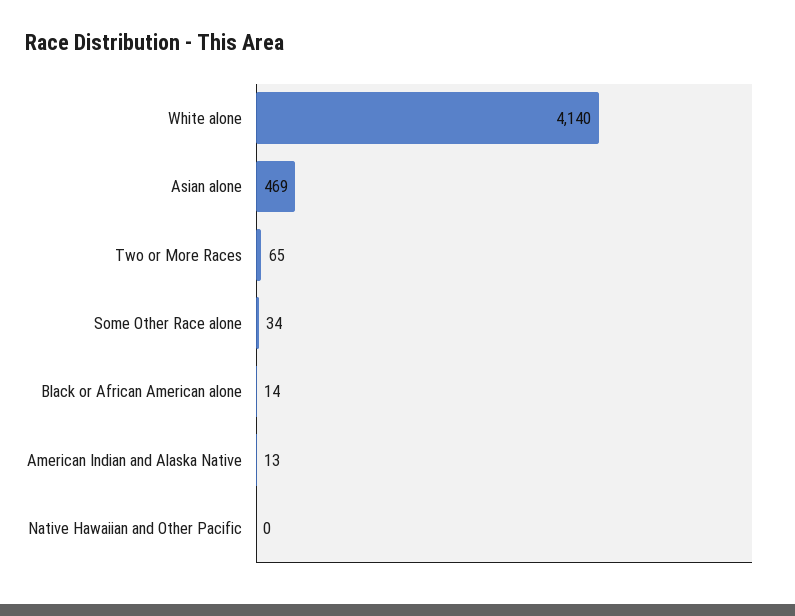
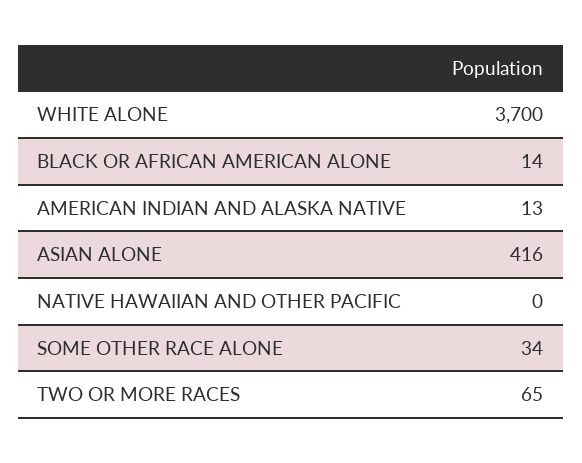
  {
-   "White alone": 4140,
+   "White alone": 3700,
-   "Asian alone": 469,
+   "Asian alone": 416,
    "Two or More Races": 65,
    "Some Other Race alone": 34,
    "Black or African American alone": 14,
    "American Indian and Alaska Native": 13,
    "Native Hawaiian and Other Pacific": 0
  }

